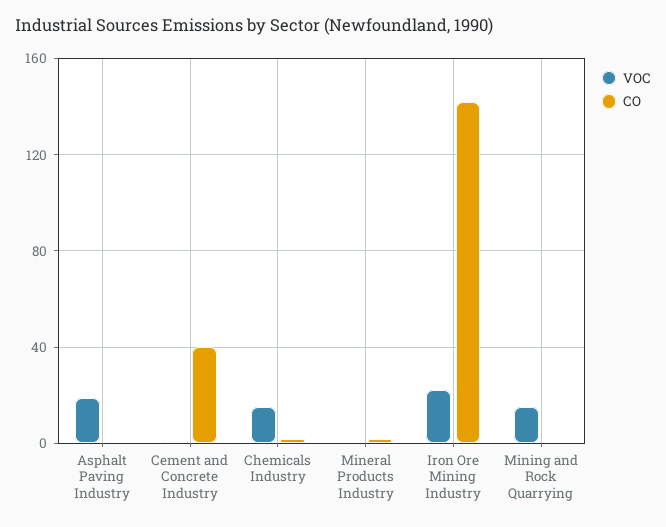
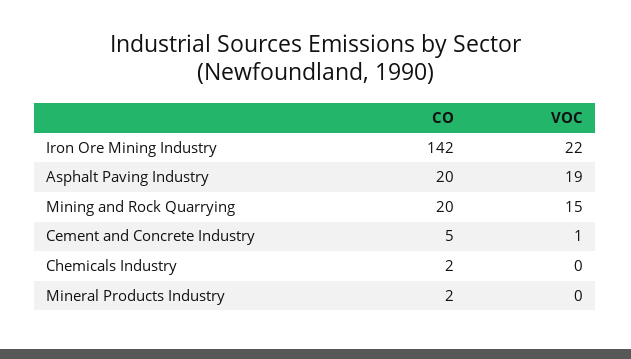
  {
    "VOC": {
      "Asphalt Paving Industry": 19,
      "Cement and Concrete Industry": 1,
-     "Chemicals Industry": 15,
+     "Chemicals Industry": 0,
      "Mineral Products Industry": 0,
      "Iron Ore Mining Industry": 22,
      "Mining and Rock Quarrying": 15
    },
    "CO": {
-     "Asphalt Paving Industry": 0,
+     "Asphalt Paving Industry": 20,
-     "Cement and Concrete Industry": 40,
+     "Cement and Concrete Industry": 5,
      "Chemicals Industry": 2,
      "Mineral Products Industry": 2,
      "Iron Ore Mining Industry": 142,
-     "Mining and Rock Quarrying": 0
+     "Mining and Rock Quarrying": 20
    }
  }

